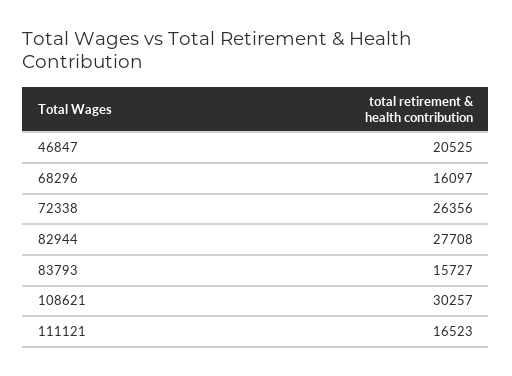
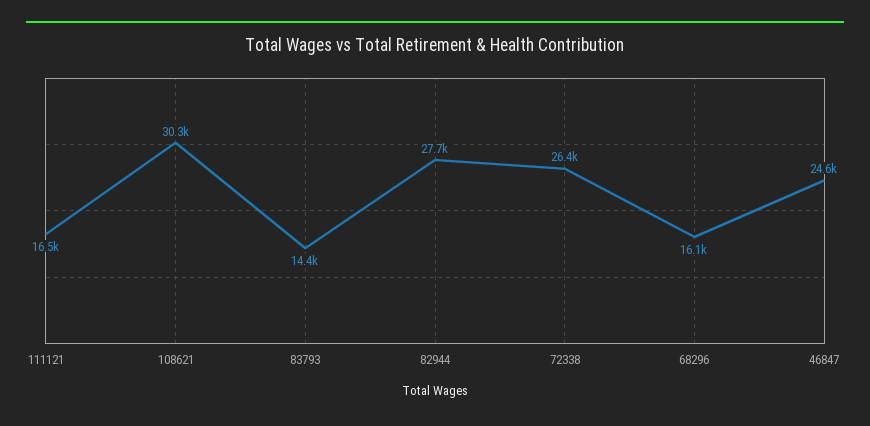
  {
-   "46847": 20525,
+   "46847": 24600,
    "68296": 16097,
    "72338": 26356,
    "82944": 27708,
-   "83793": 15727,
+   "83793": 14400,
    "108621": 30257,
    "111121": 16523
  }

